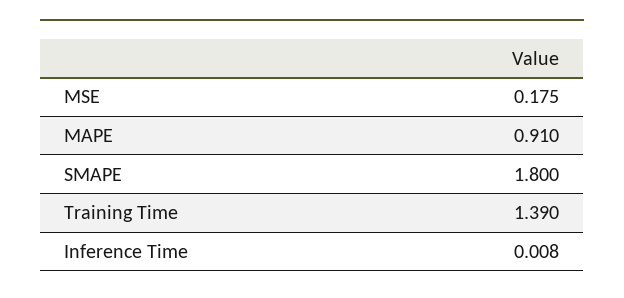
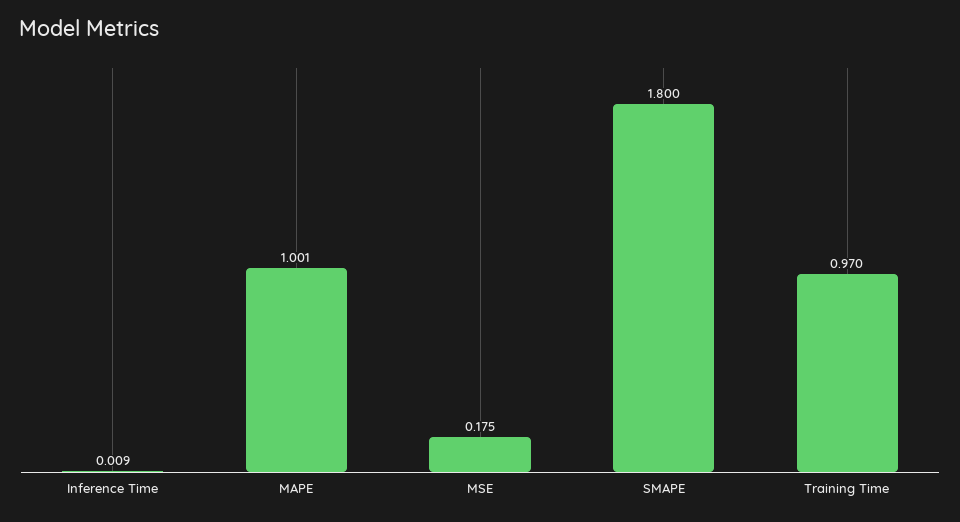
  {
    "MSE": 0.175,
-   "MAPE": 0.91,
+   "MAPE": 1.001,
    "SMAPE": 1.8,
-   "Training Time": 1.39,
+   "Training Time": 0.97,
-   "Inference Time": 0.008
+   "Inference Time": 0.009
  }

